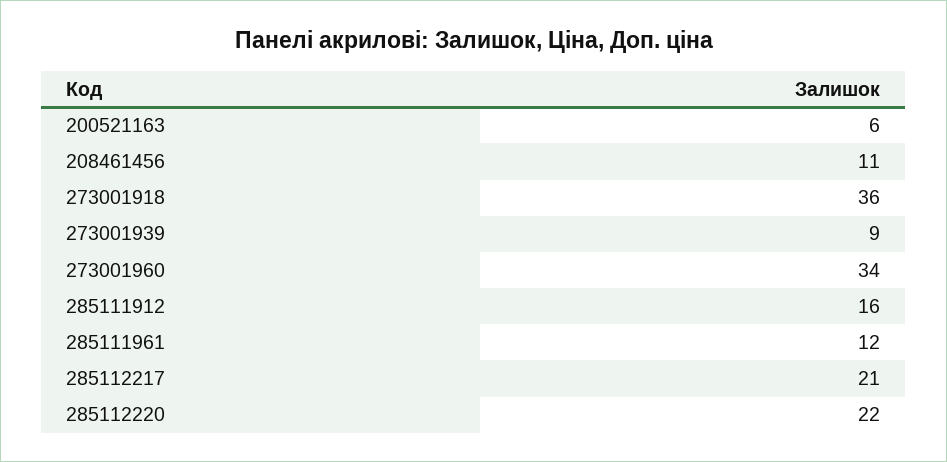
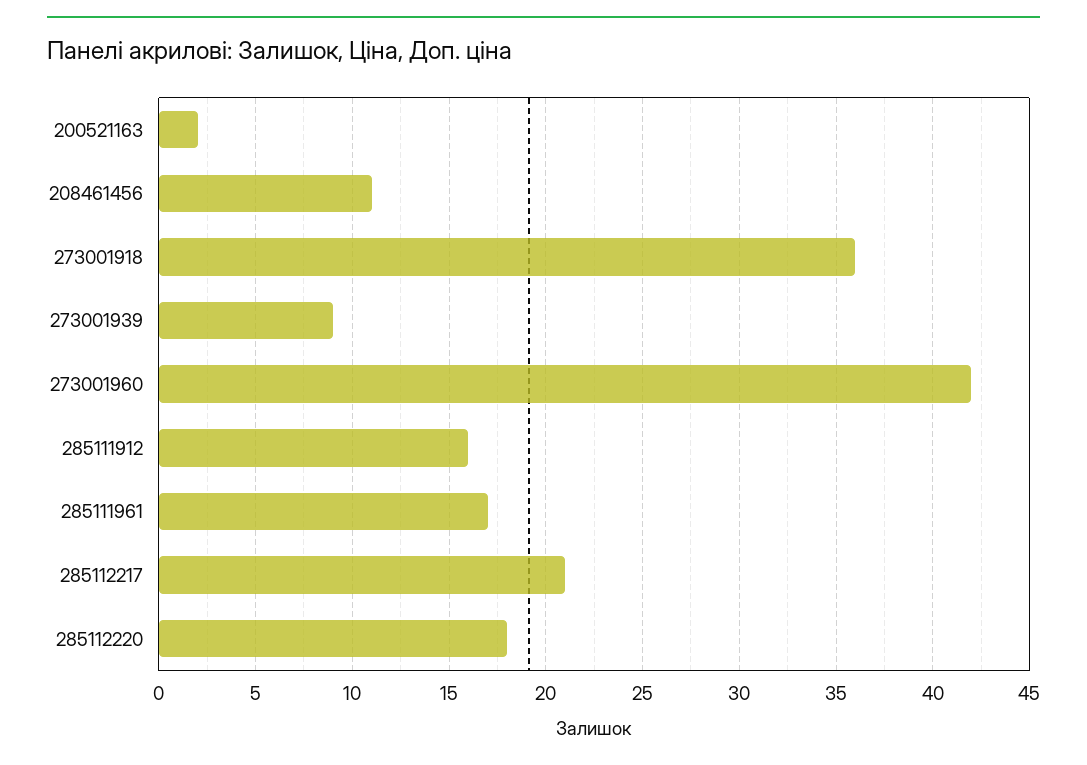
  {
-   "200521163": 6,
+   "200521163": 2,
    "208461456": 11,
    "273001918": 36,
    "273001939": 9,
-   "273001960": 34,
+   "273001960": 42,
    "285111912": 16,
-   "285111961": 12,
+   "285111961": 17,
    "285112217": 21,
-   "285112220": 22
+   "285112220": 18
  }

